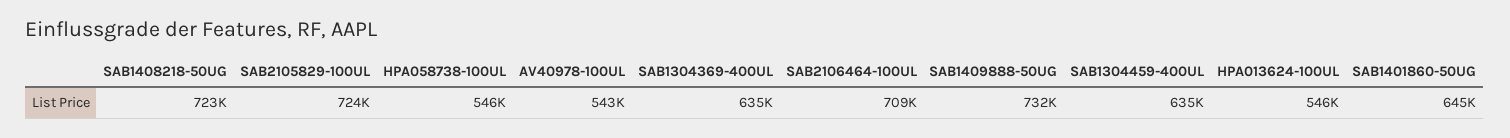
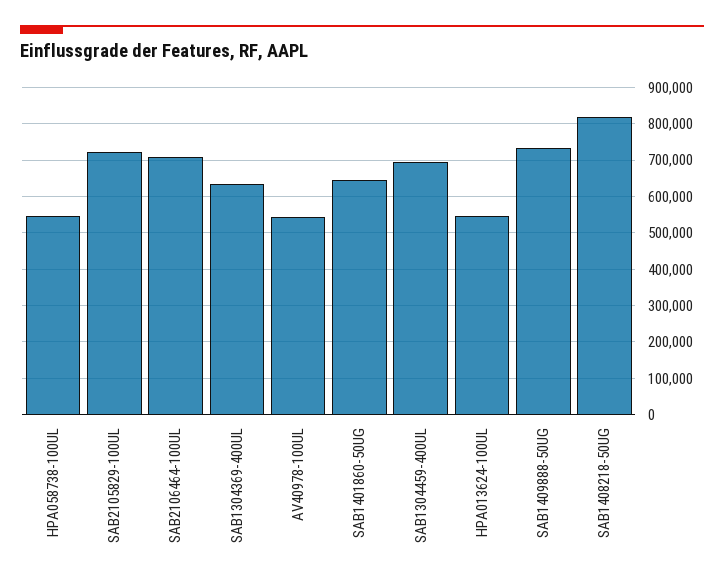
  {
-   "SAB1408218-50UG": 723000,
+   "SAB1408218-50UG": 820000,
    "SAB2105829-100UL": 724000,
    "HPA058738-100UL": 546000,
    "AV40978-100UL": 543000,
    "SAB1304369-400UL": 635000,
    "SAB2106464-100UL": 709000,
    "SAB1409888-50UG": 732000,
-   "SAB1304459-400UL": 635000,
+   "SAB1304459-400UL": 700000,
    "HPA013624-100UL": 546000,
    "SAB1401860-50UG": 645000
  }

